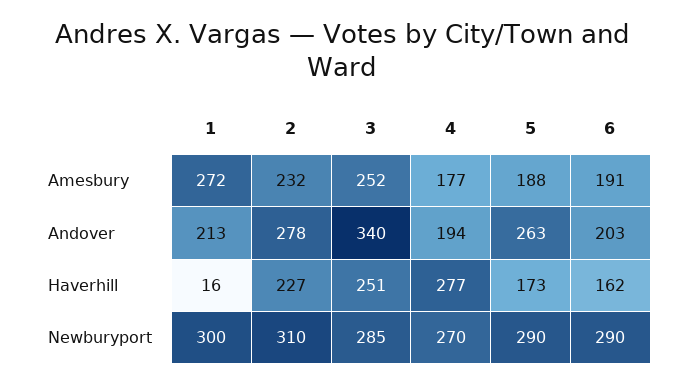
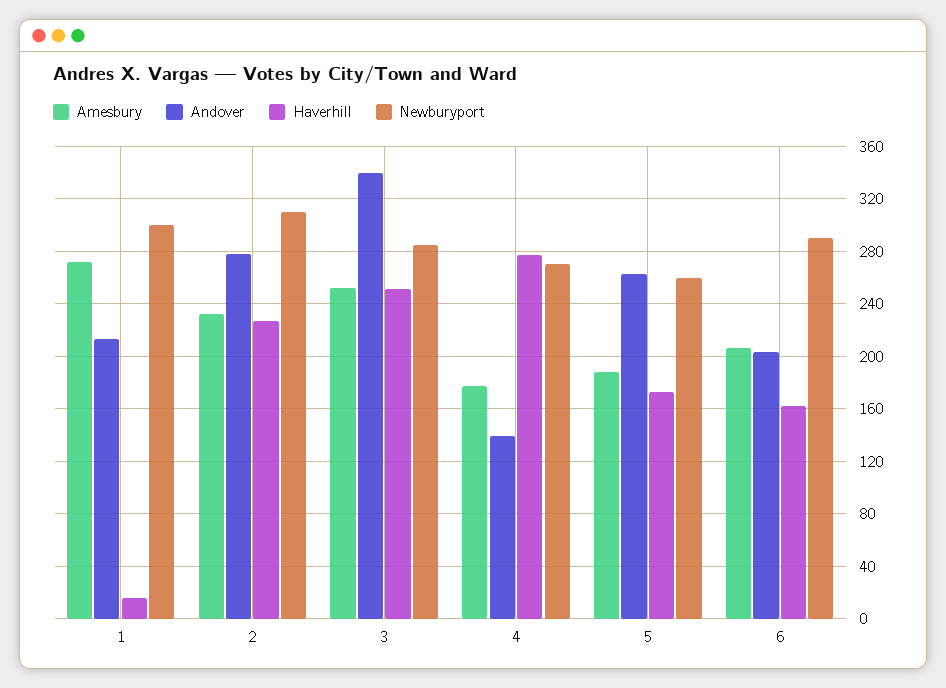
  {
    "Amesbury": {
      "1": 272,
      "2": 232,
      "3": 252,
      "4": 177,
      "5": 188,
-     "6": 191
+     "6": 205
    },
    "Andover": {
      "1": 213,
      "2": 278,
      "3": 340,
-     "4": 194,
+     "4": 140,
      "5": 263,
      "6": 203
    },
    "Haverhill": {
      "1": 16,
      "2": 227,
      "3": 251,
      "4": 277,
      "5": 173,
      "6": 162
    },
    "Newburyport": {
      "1": 300,
      "2": 310,
      "3": 285,
      "4": 270,
-     "5": 290,
+     "5": 260,
      "6": 290
    }
  }

